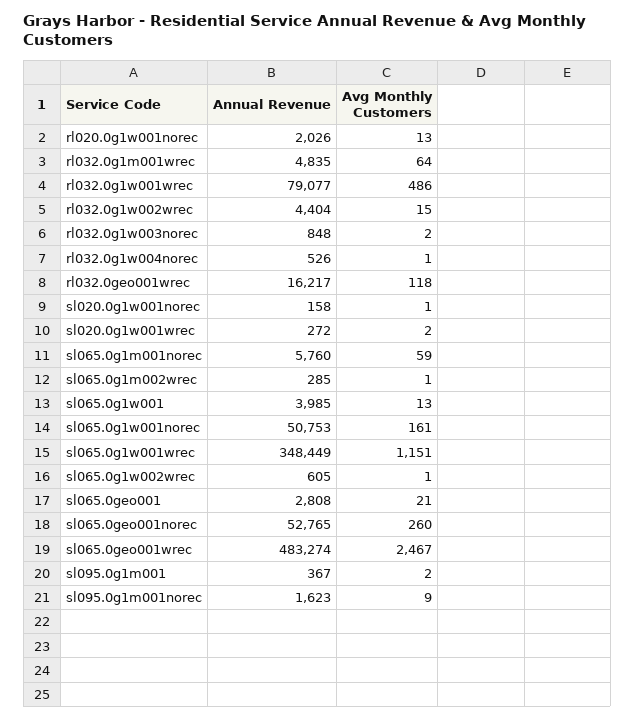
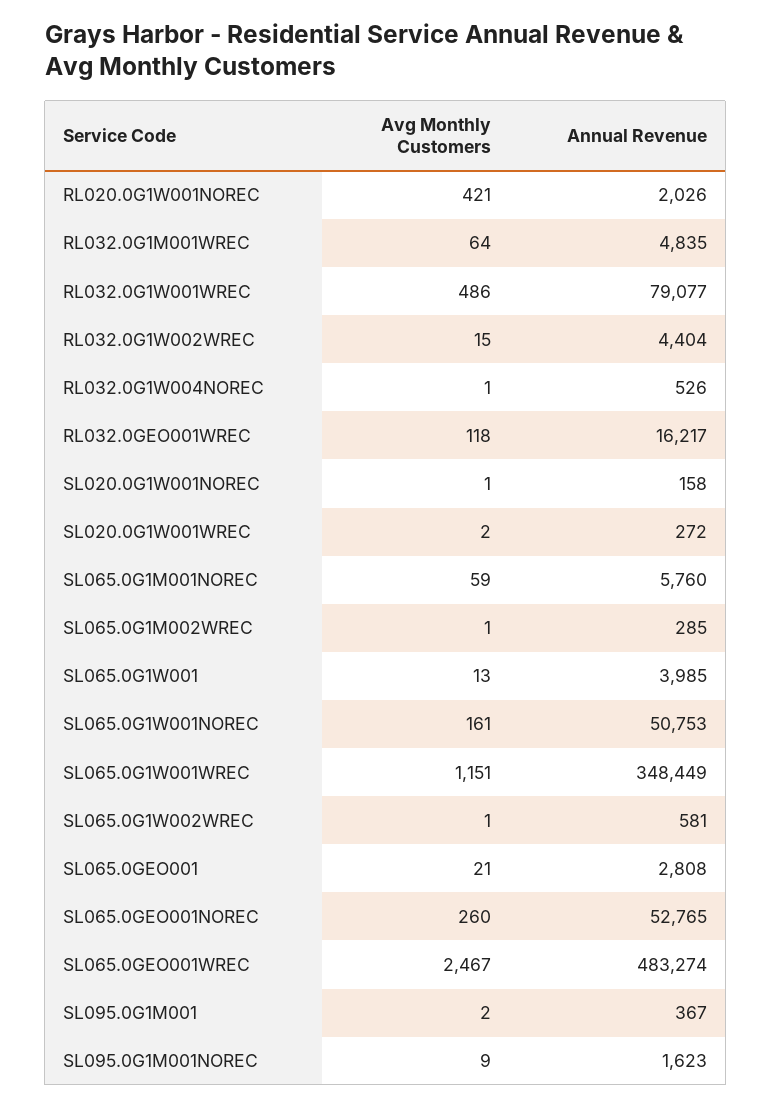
  {
    "Annual Revenue": {
      "rl020.0g1w001norec": 2026,
      "rl032.0g1m001wrec": 4835,
      "rl032.0g1w001wrec": 79077,
      "rl032.0g1w002wrec": 4404,
-     "rl032.0g1w003norec": 848,
      "rl032.0g1w004norec": 526,
      "rl032.0geo001wrec": 16217,
      "sl020.0g1w001norec": 158,
      "sl020.0g1w001wrec": 272,
      "sl065.0g1m001norec": 5760,
      "sl065.0g1m002wrec": 285,
      "sl065.0g1w001": 3985,
      "sl065.0g1w001norec": 50753,
      "sl065.0g1w001wrec": 348449,
-     "sl065.0g1w002wrec": 605,
+     "sl065.0g1w002wrec": 581,
      "sl065.0geo001": 2808,
      "sl065.0geo001norec": 52765,
      "sl065.0geo001wrec": 483274,
      "sl095.0g1m001": 367,
      "sl095.0g1m001norec": 1623
    },
    "Avg Monthly Customers": {
-     "rl020.0g1w001norec": 13,
+     "rl020.0g1w001norec": 421,
      "rl032.0g1m001wrec": 64,
      "rl032.0g1w001wrec": 486,
      "rl032.0g1w002wrec": 15,
-     "rl032.0g1w003norec": 2,
      "rl032.0g1w004norec": 1,
      "rl032.0geo001wrec": 118,
      "sl020.0g1w001norec": 1,
      "sl020.0g1w001wrec": 2,
      "sl065.0g1m001norec": 59,
      "sl065.0g1m002wrec": 1,
      "sl065.0g1w001": 13,
      "sl065.0g1w001norec": 161,
      "sl065.0g1w001wrec": 1151,
      "sl065.0g1w002wrec": 1,
      "sl065.0geo001": 21,
      "sl065.0geo001norec": 260,
      "sl065.0geo001wrec": 2467,
      "sl095.0g1m001": 2,
      "sl095.0g1m001norec": 9
    }
  }

